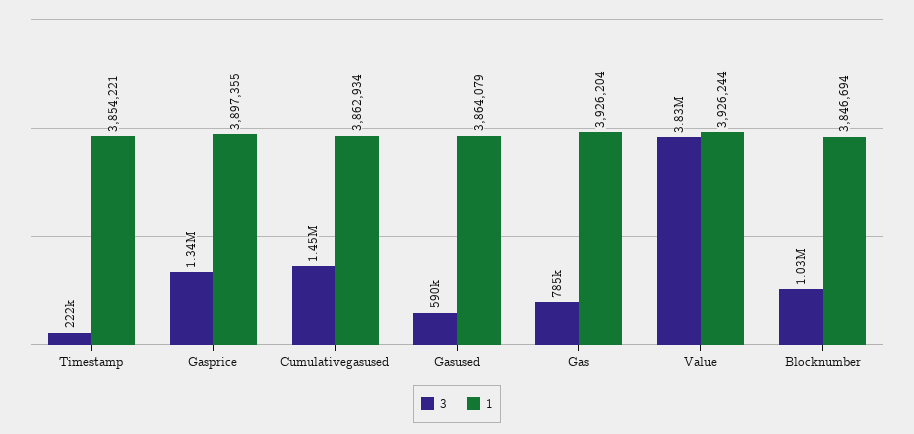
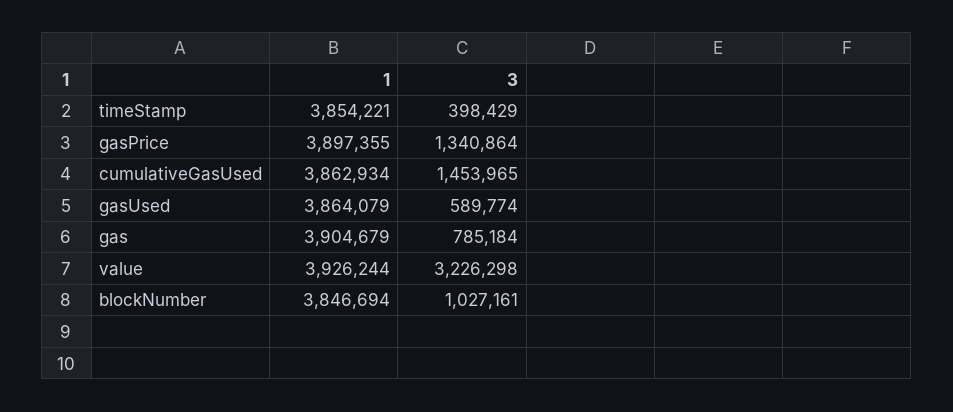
  {
    "3": {
-     "Timestamp": 222000,
+     "Timestamp": 398429,
      "Gasprice": 1340864,
      "Cumulativegasused": 1453965,
      "Gasused": 589774,
      "Gas": 785184,
-     "Value": 3830000,
+     "Value": 3226298,
      "Blocknumber": 1027161
    },
    "1": {
      "Timestamp": 3854221,
      "Gasprice": 3897355,
      "Cumulativegasused": 3862934,
      "Gasused": 3864079,
-     "Gas": 3926204,
+     "Gas": 3904679,
      "Value": 3926244,
      "Blocknumber": 3846694
    }
  }

